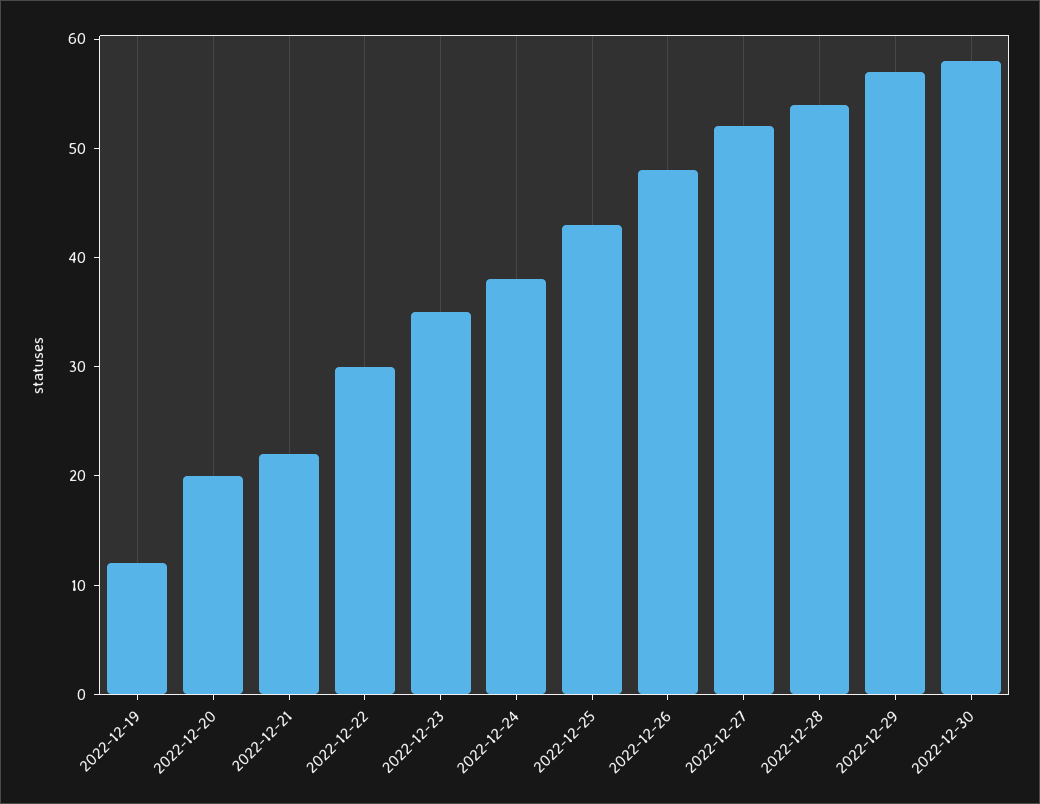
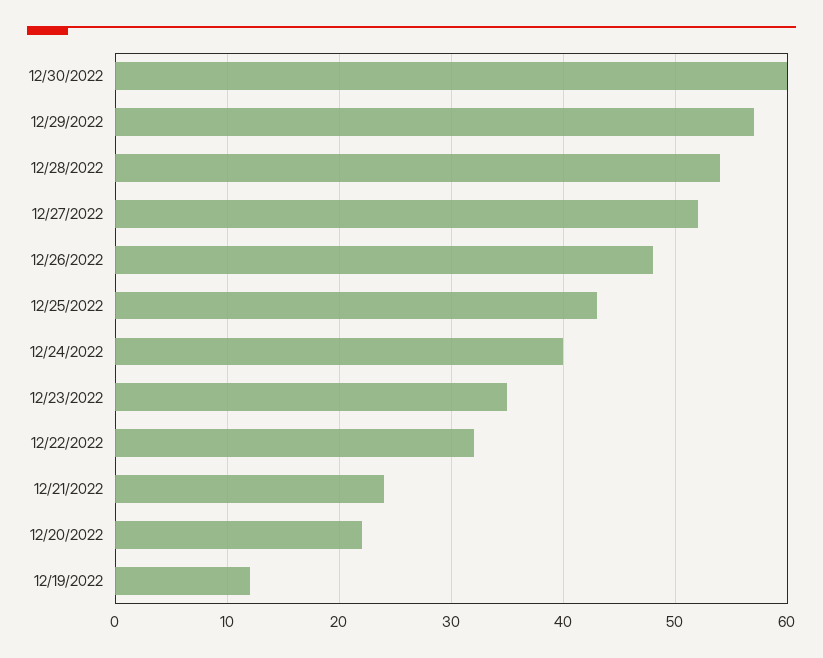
  {
    "2022-12-19": 12,
-   "2022-12-20": 20,
+   "2022-12-20": 22,
-   "2022-12-21": 22,
+   "2022-12-21": 24,
-   "2022-12-22": 30,
+   "2022-12-22": 32,
    "2022-12-23": 35,
-   "2022-12-24": 38,
+   "2022-12-24": 40,
    "2022-12-25": 43,
    "2022-12-26": 48,
    "2022-12-27": 52,
    "2022-12-28": 54,
    "2022-12-29": 57,
-   "2022-12-30": 58
+   "2022-12-30": 60
  }

